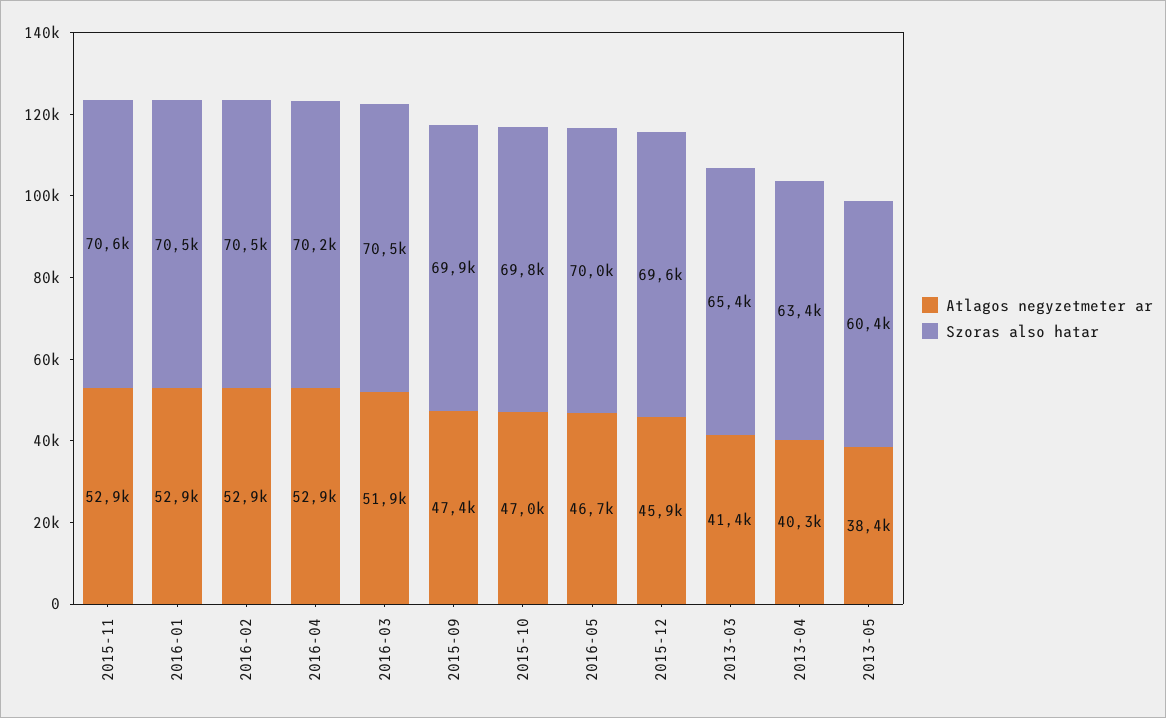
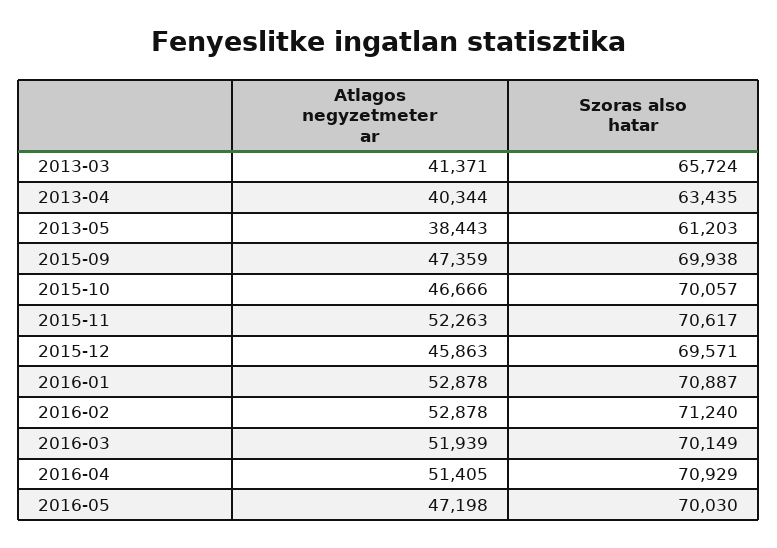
  {
    "Atlagos negyzetmeter ar": {
-     "2015-11": 52900,
+     "2015-11": 52263,
      "2016-01": 52878,
      "2016-02": 52878,
-     "2016-04": 52900,
+     "2016-04": 51405,
      "2016-03": 51939,
      "2015-09": 47359,
-     "2015-10": 47000,
+     "2015-10": 46666,
-     "2016-05": 46700,
+     "2016-05": 47198,
      "2015-12": 45863,
      "2013-03": 41371,
      "2013-04": 40344,
      "2013-05": 38443
    },
    "Szoras also hatar": {
      "2015-11": 70617,
-     "2016-01": 70500,
+     "2016-01": 70887,
-     "2016-02": 70500,
+     "2016-02": 71240,
-     "2016-04": 70200,
+     "2016-04": 70929,
-     "2016-03": 70500,
+     "2016-03": 70149,
      "2015-09": 69938,
-     "2015-10": 69800,
+     "2015-10": 70057,
      "2016-05": 70030,
      "2015-12": 69571,
-     "2013-03": 65400,
+     "2013-03": 65724,
      "2013-04": 63435,
-     "2013-05": 60400
+     "2013-05": 61203
    }
  }

